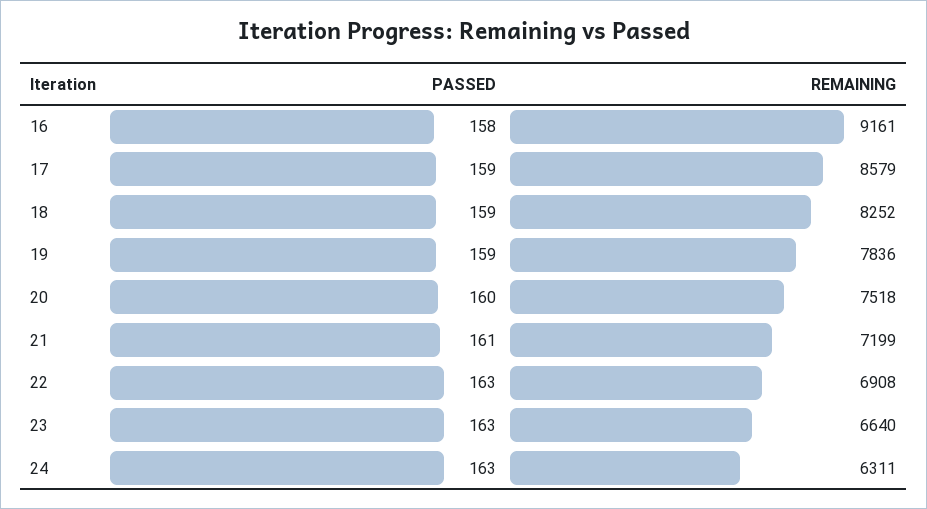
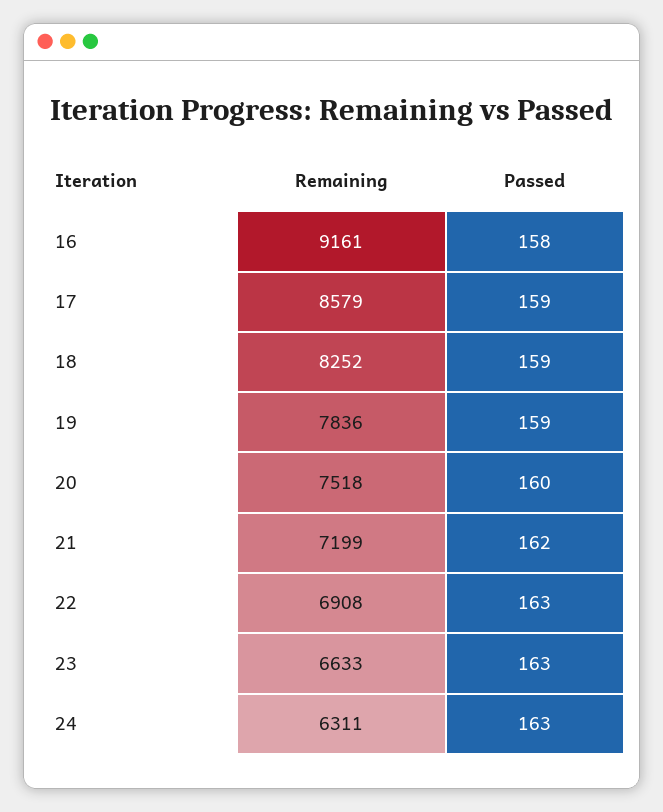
  {
    "PASSED": {
      "16": 158,
      "17": 159,
      "18": 159,
      "19": 159,
      "20": 160,
-     "21": 161,
+     "21": 162,
      "22": 163,
      "23": 163,
      "24": 163
    },
    "REMAINING": {
      "16": 9161,
      "17": 8579,
      "18": 8252,
      "19": 7836,
      "20": 7518,
      "21": 7199,
      "22": 6908,
-     "23": 6640,
+     "23": 6633,
      "24": 6311
    }
  }

